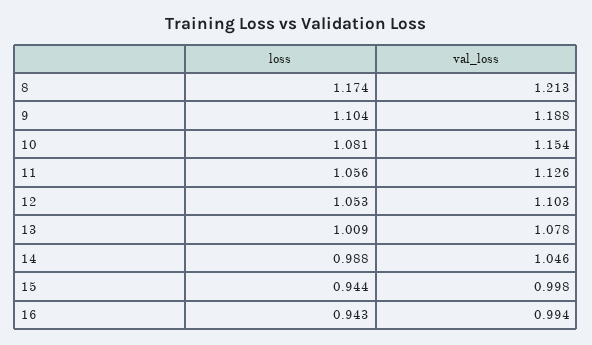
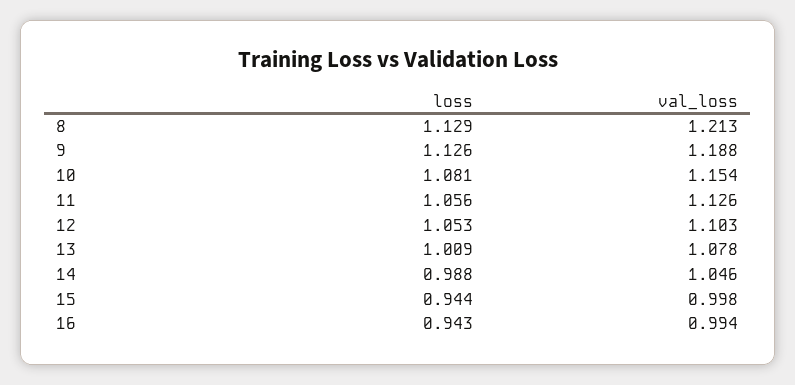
  {
    "loss": {
-     "8": 1.174,
+     "8": 1.129,
-     "9": 1.104,
+     "9": 1.126,
      "10": 1.081,
      "11": 1.056,
      "12": 1.053,
      "13": 1.009,
      "14": 0.988,
      "15": 0.944,
      "16": 0.943
    },
    "val_loss": {
      "8": 1.213,
      "9": 1.188,
      "10": 1.154,
      "11": 1.126,
      "12": 1.103,
      "13": 1.078,
      "14": 1.046,
      "15": 0.998,
      "16": 0.994
    }
  }

